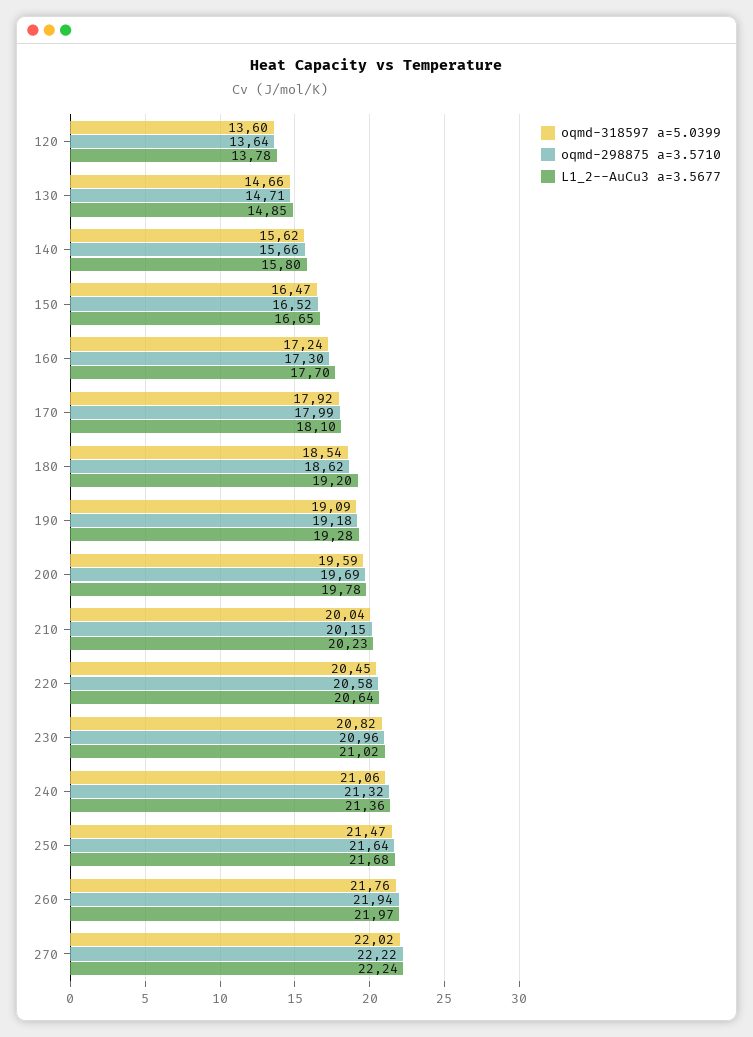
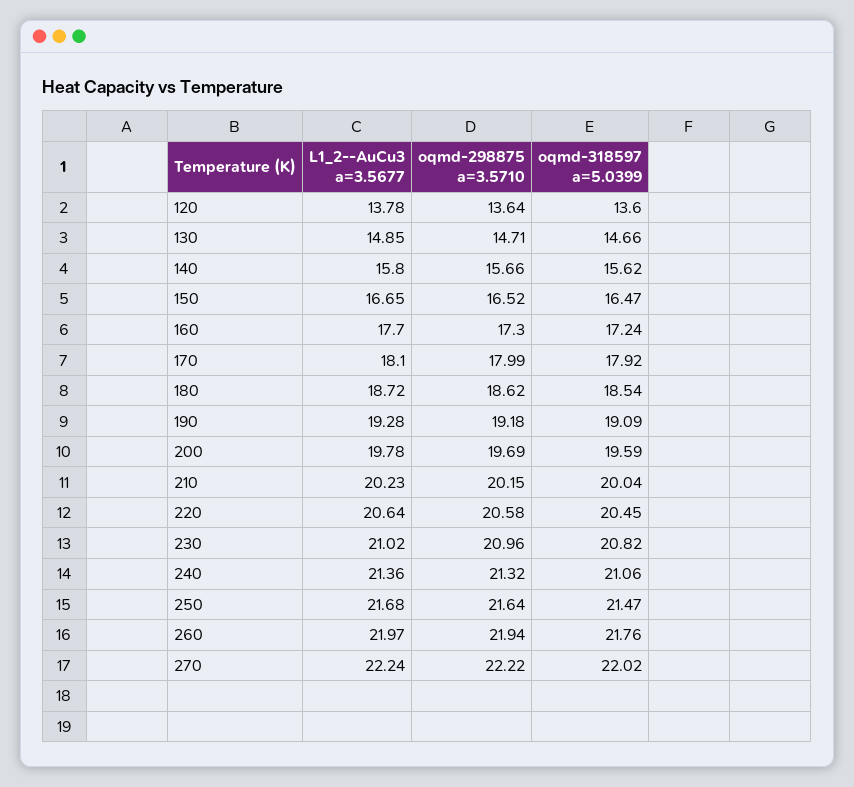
  {
    "oqmd-318597 a=5.0399": {
      "120": 13.6,
      "130": 14.66,
      "140": 15.62,
      "150": 16.47,
      "160": 17.24,
      "170": 17.92,
      "180": 18.54,
      "190": 19.09,
      "200": 19.59,
      "210": 20.04,
      "220": 20.45,
      "230": 20.82,
      "240": 21.06,
      "250": 21.47,
      "260": 21.76,
      "270": 22.02
    },
    "oqmd-298875 a=3.5710": {
      "120": 13.64,
      "130": 14.71,
      "140": 15.66,
      "150": 16.52,
      "160": 17.3,
      "170": 17.99,
      "180": 18.62,
      "190": 19.18,
      "200": 19.69,
      "210": 20.15,
      "220": 20.58,
      "230": 20.96,
      "240": 21.32,
      "250": 21.64,
      "260": 21.94,
      "270": 22.22
    },
    "L1_2--AuCu3 a=3.5677": {
      "120": 13.78,
      "130": 14.85,
      "140": 15.8,
      "150": 16.65,
      "160": 17.7,
      "170": 18.1,
-     "180": 19.2,
+     "180": 18.72,
      "190": 19.28,
      "200": 19.78,
      "210": 20.23,
      "220": 20.64,
      "230": 21.02,
      "240": 21.36,
      "250": 21.68,
      "260": 21.97,
      "270": 22.24
    }
  }

